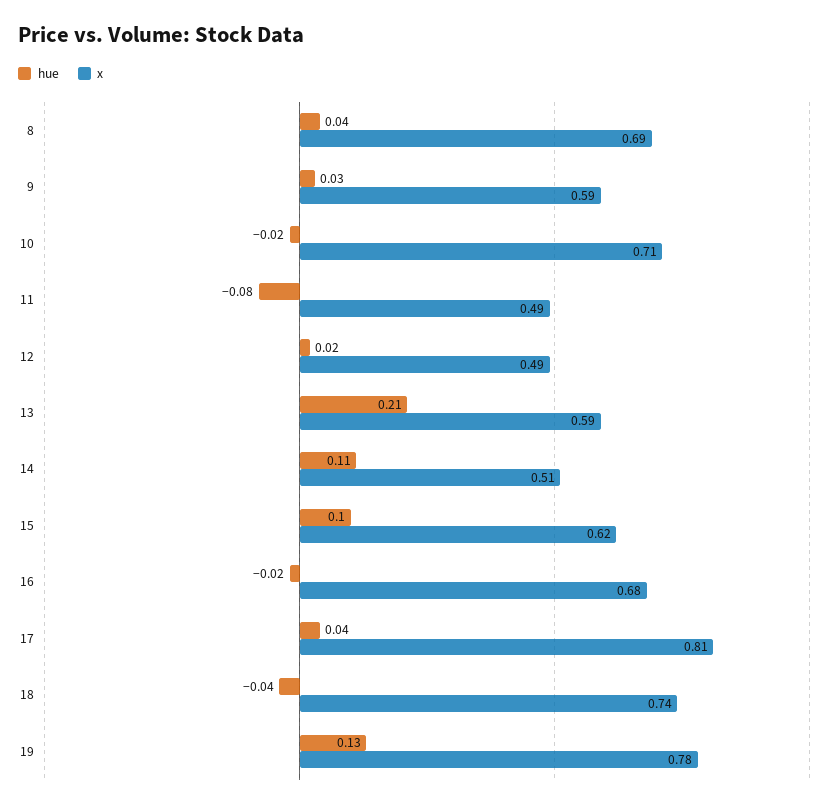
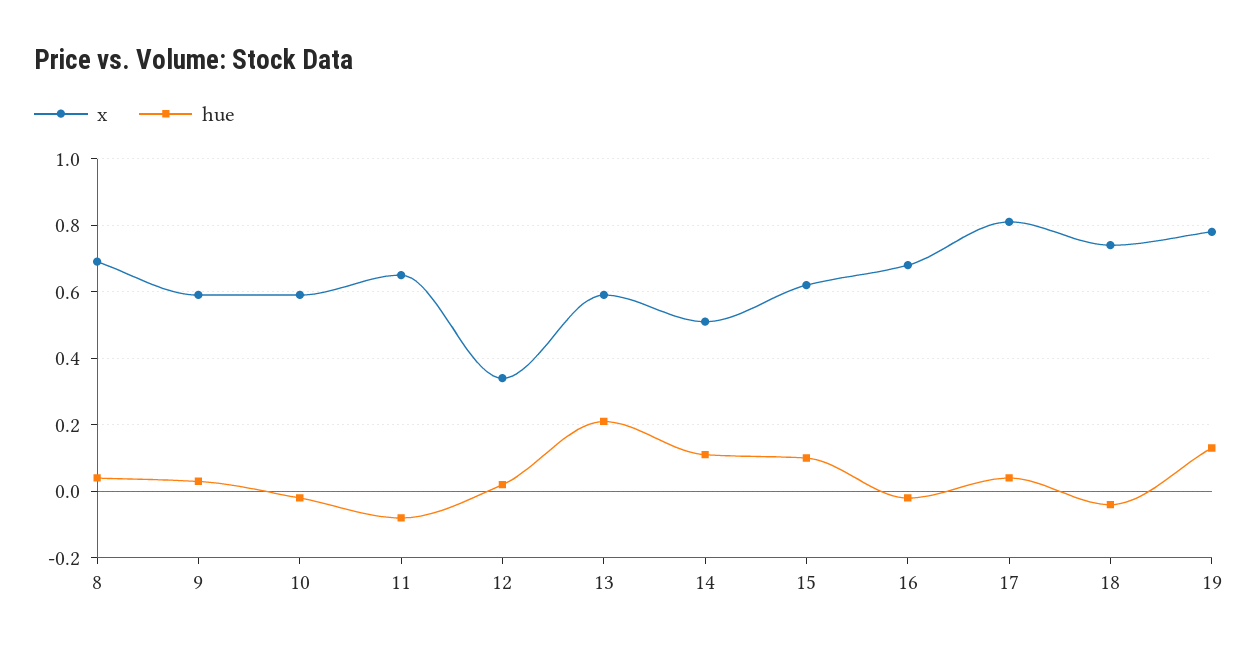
  {
    "hue": {
      "8": 0.04,
      "9": 0.03,
      "10": -0.02,
      "11": -0.08,
      "12": 0.02,
      "13": 0.21,
      "14": 0.11,
      "15": 0.1,
      "16": -0.02,
      "17": 0.04,
      "18": -0.04,
      "19": 0.13
    },
    "x": {
      "8": 0.69,
      "9": 0.59,
-     "10": 0.71,
+     "10": 0.6,
-     "11": 0.49,
+     "11": 0.65,
-     "12": 0.49,
+     "12": 0.35,
      "13": 0.59,
      "14": 0.51,
      "15": 0.62,
      "16": 0.68,
      "17": 0.81,
      "18": 0.74,
      "19": 0.78
    }
  }

